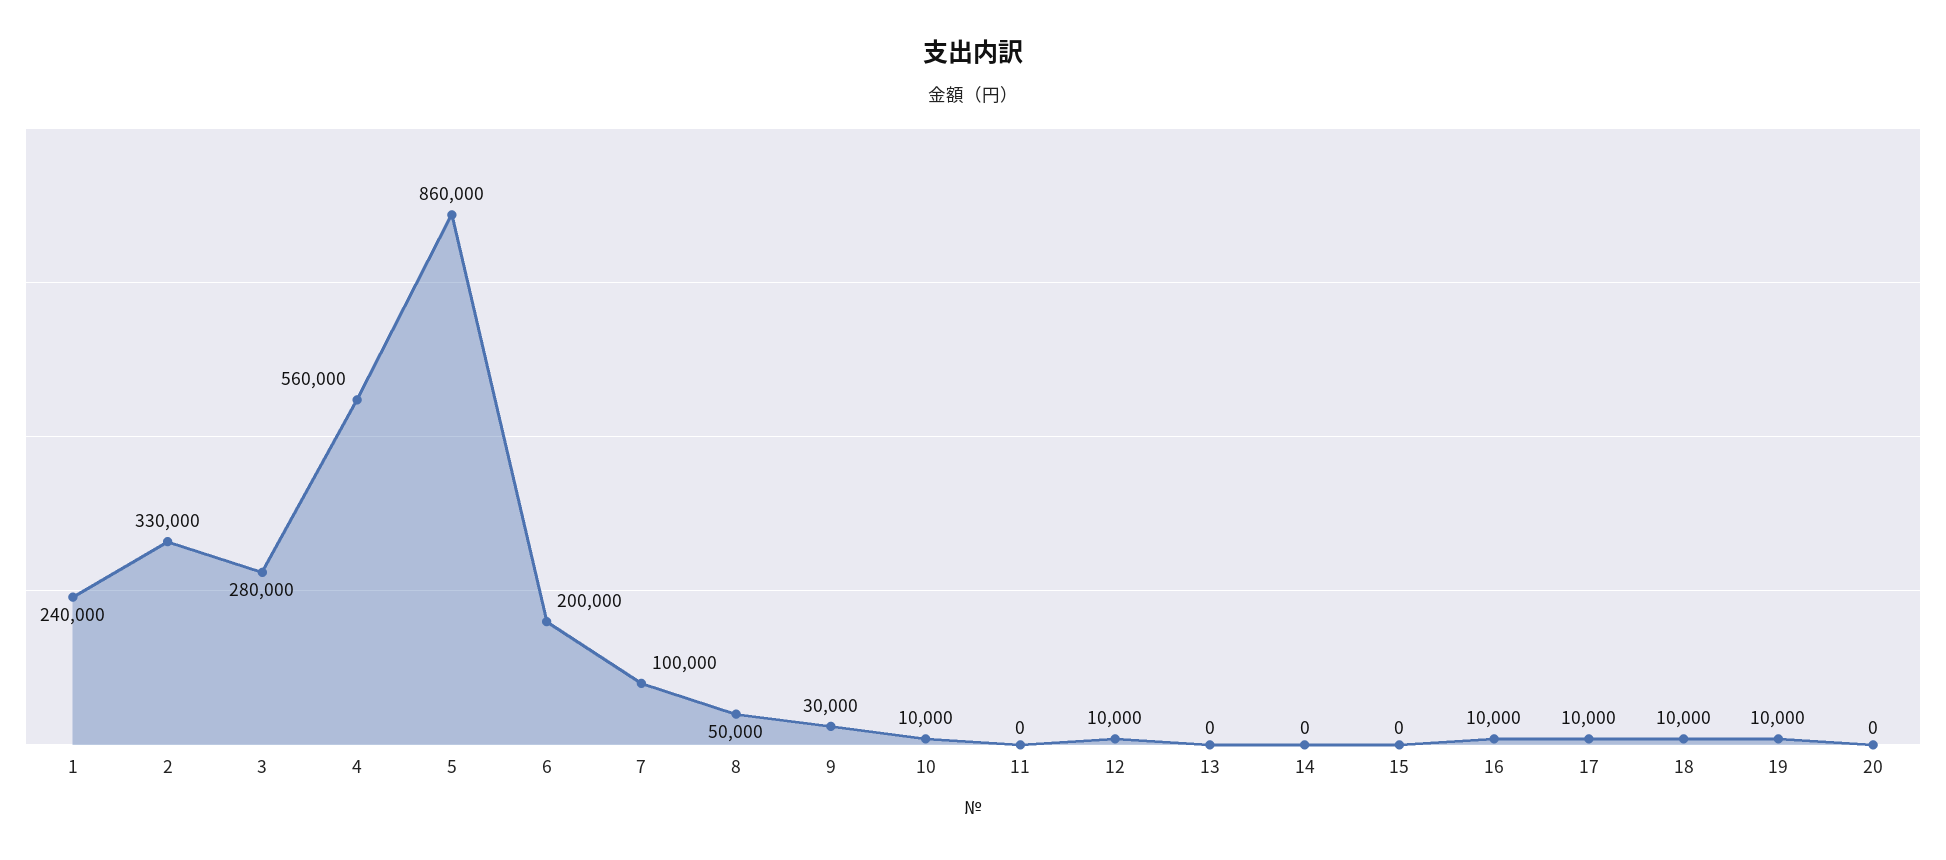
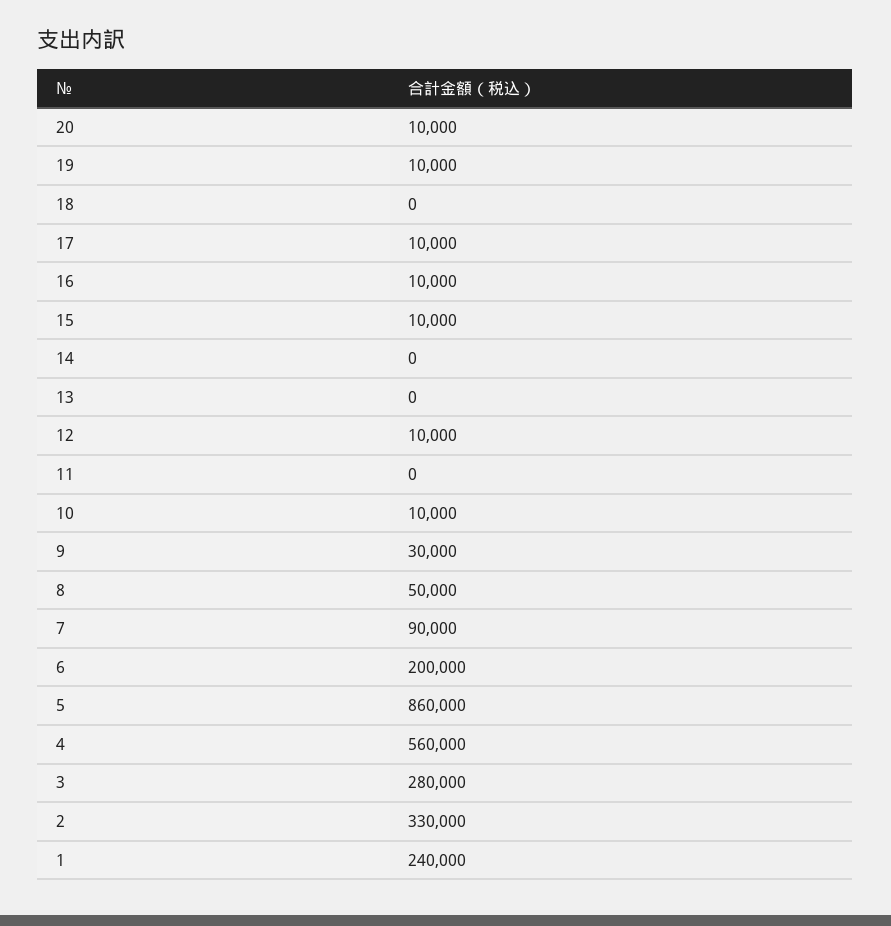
  {
    "1": 240000,
    "2": 330000,
    "3": 280000,
    "4": 560000,
    "5": 860000,
    "6": 200000,
-   "7": 100000,
+   "7": 90000,
    "8": 50000,
    "9": 30000,
    "10": 10000,
    "11": 0,
    "12": 10000,
    "13": 0,
    "14": 0,
-   "15": 0,
+   "15": 10000,
    "16": 10000,
    "17": 10000,
-   "18": 10000,
+   "18": 0,
    "19": 10000,
-   "20": 0
+   "20": 10000
  }

